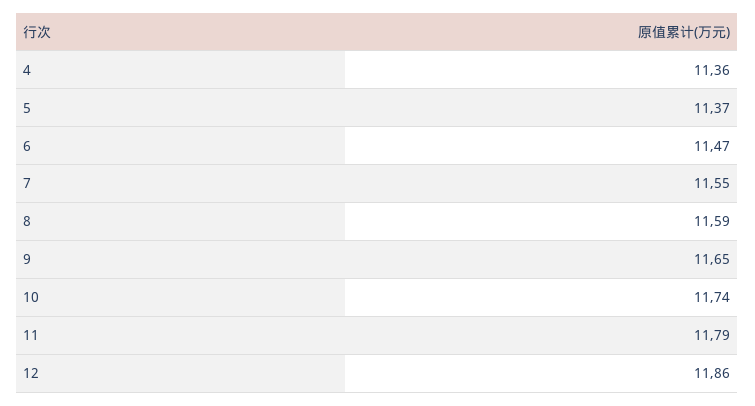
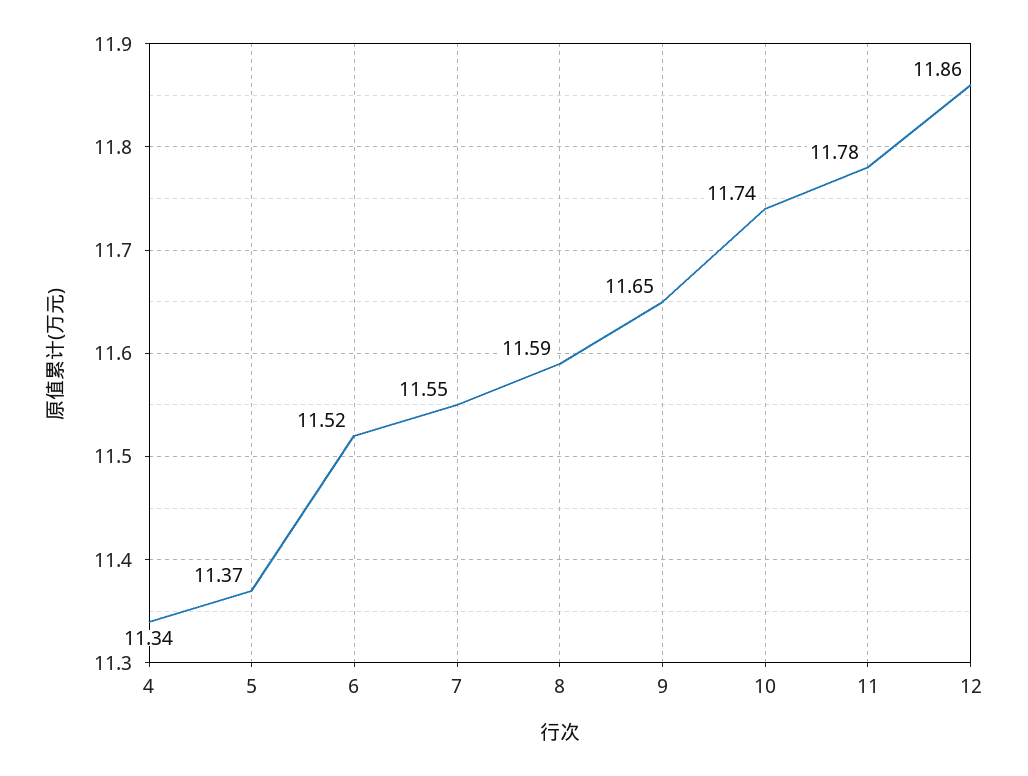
  {
-   "4": 11.36,
+   "4": 11.34,
    "5": 11.37,
-   "6": 11.47,
+   "6": 11.52,
    "7": 11.55,
    "8": 11.59,
    "9": 11.65,
    "10": 11.74,
-   "11": 11.79,
+   "11": 11.78,
    "12": 11.86
  }

